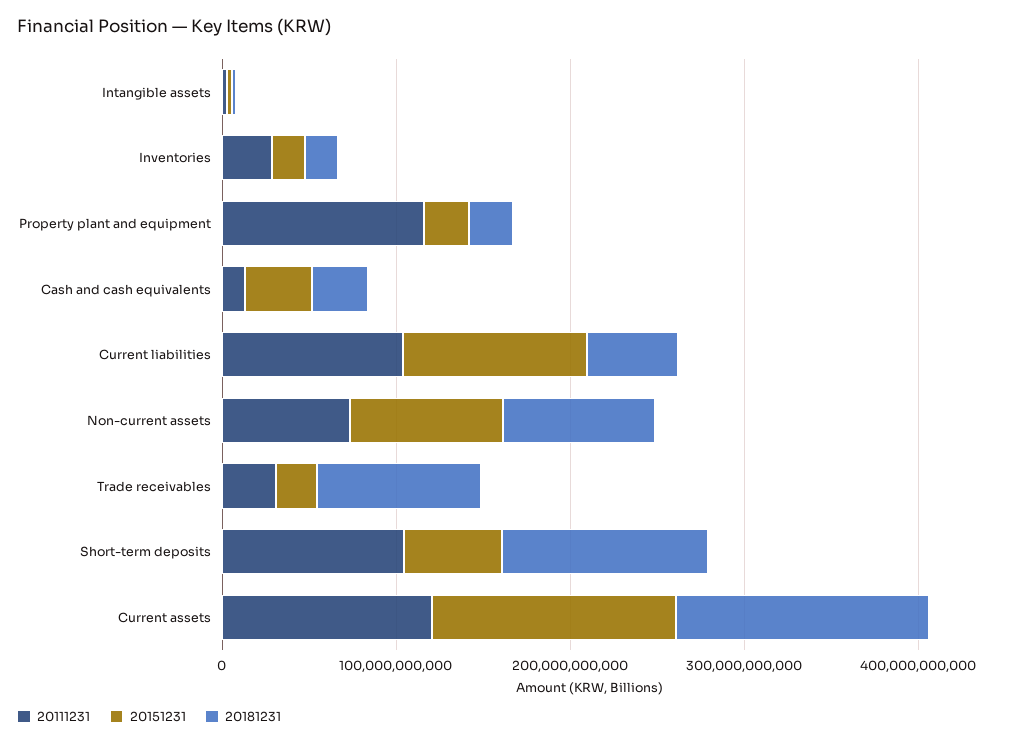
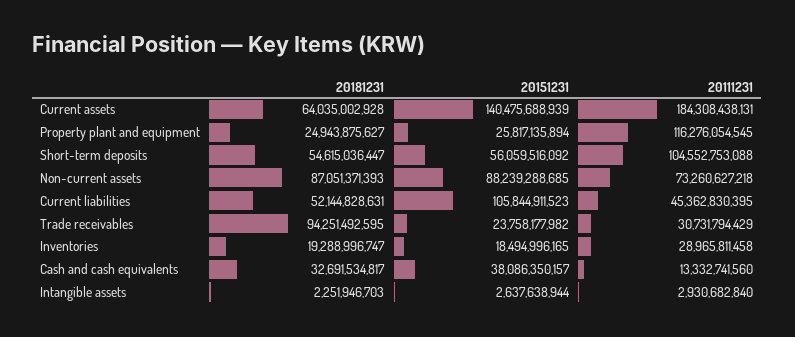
  {
    "20111231": {
      "Intangible assets": 2930682840,
      "Inventories": 28965811458,
      "Property plant and equipment": 116276054545,
      "Cash and cash equivalents": 13332741560,
-     "Current liabilities": 100000000000,
+     "Current liabilities": 45362830395,
      "Non-current assets": 73260627218,
      "Trade receivables": 30731794429,
      "Short-term deposits": 104552753088,
-     "Current assets": 120000000000
+     "Current assets": 184308438131
    },
    "20151231": {
      "Intangible assets": 2637638944,
      "Inventories": 18494996165,
      "Property plant and equipment": 25817135894,
      "Cash and cash equivalents": 38086350157,
      "Current liabilities": 105844911523,
      "Non-current assets": 88239288685,
      "Trade receivables": 23758177982,
      "Short-term deposits": 56059516092,
      "Current assets": 140475688939
    },
    "20181231": {
      "Intangible assets": 2251946703,
      "Inventories": 19288996747,
      "Property plant and equipment": 24943875627,
      "Cash and cash equivalents": 32691534817,
      "Current liabilities": 52144828631,
      "Non-current assets": 87051371393,
      "Trade receivables": 94251492595,
-     "Short-term deposits": 120000000000,
+     "Short-term deposits": 54615036447,
-     "Current assets": 140000000000
+     "Current assets": 64035002928
    }
  }

